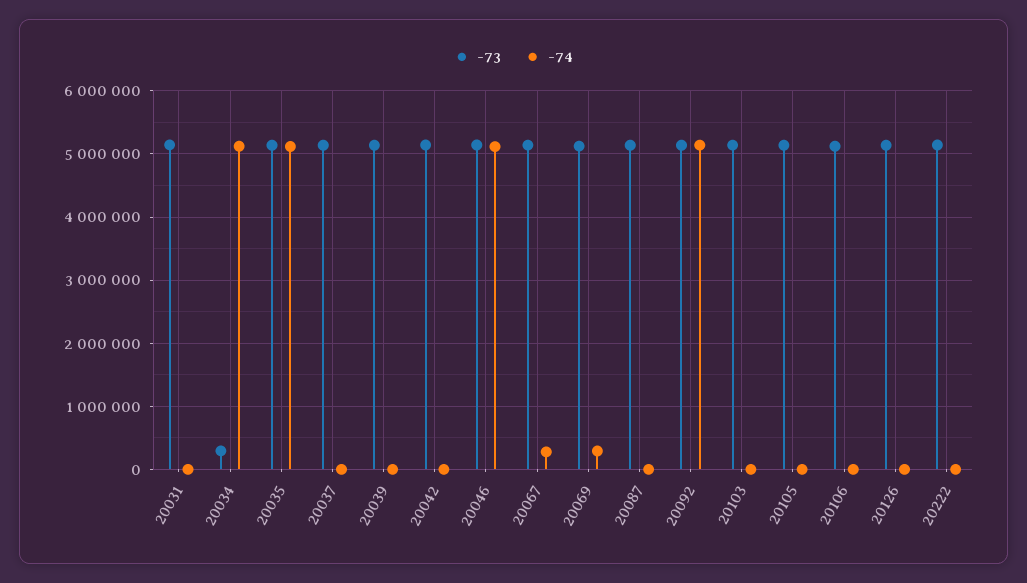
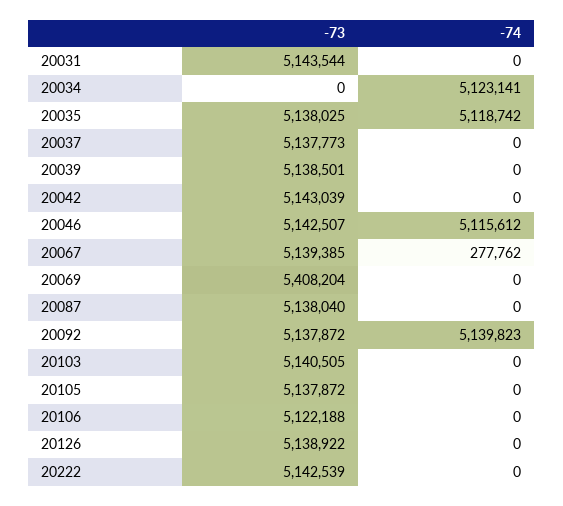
  {
    "-73": {
      "20031": 5143544,
-     "20034": 300000,
+     "20034": 0,
      "20035": 5138025,
      "20037": 5137773,
      "20039": 5138501,
      "20042": 5143039,
      "20046": 5142507,
      "20067": 5139385,
-     "20069": 5100000,
+     "20069": 5408204,
      "20087": 5138040,
      "20092": 5137872,
      "20103": 5140505,
      "20105": 5137872,
      "20106": 5122188,
      "20126": 5138922,
      "20222": 5142539
    },
    "-74": {
      "20031": 0,
      "20034": 5123141,
      "20035": 5118742,
      "20037": 0,
      "20039": 0,
      "20042": 0,
      "20046": 5115612,
      "20067": 277762,
-     "20069": 300000,
+     "20069": 0,
      "20087": 0,
      "20092": 5139823,
      "20103": 0,
      "20105": 0,
      "20106": 0,
      "20126": 0,
      "20222": 0
    }
  }

